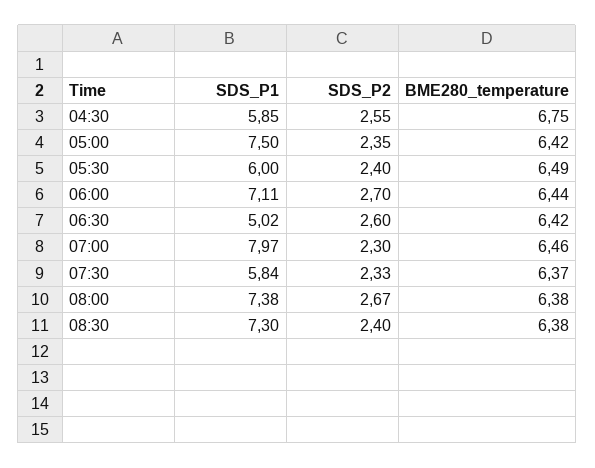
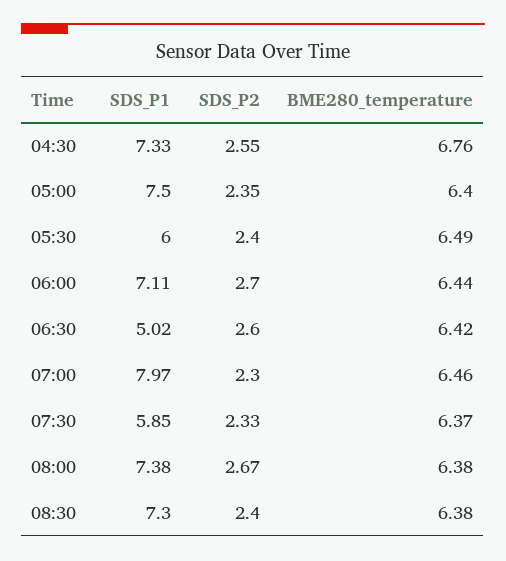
  {
    "SDS_P1": {
-     "04:30": 5.85,
+     "04:30": 7.33,
      "05:00": 7.5,
      "05:30": 6,
      "06:00": 7.11,
      "06:30": 5.02,
      "07:00": 7.97,
-     "07:30": 5.84,
+     "07:30": 5.85,
      "08:00": 7.38,
      "08:30": 7.3
    },
    "SDS_P2": {
      "04:30": 2.55,
      "05:00": 2.35,
      "05:30": 2.4,
      "06:00": 2.7,
      "06:30": 2.6,
      "07:00": 2.3,
      "07:30": 2.33,
      "08:00": 2.67,
      "08:30": 2.4
    },
    "BME280_temperature": {
-     "04:30": 6.75,
+     "04:30": 6.76,
-     "05:00": 6.42,
+     "05:00": 6.4,
      "05:30": 6.49,
      "06:00": 6.44,
      "06:30": 6.42,
      "07:00": 6.46,
      "07:30": 6.37,
      "08:00": 6.38,
      "08:30": 6.38
    }
  }

